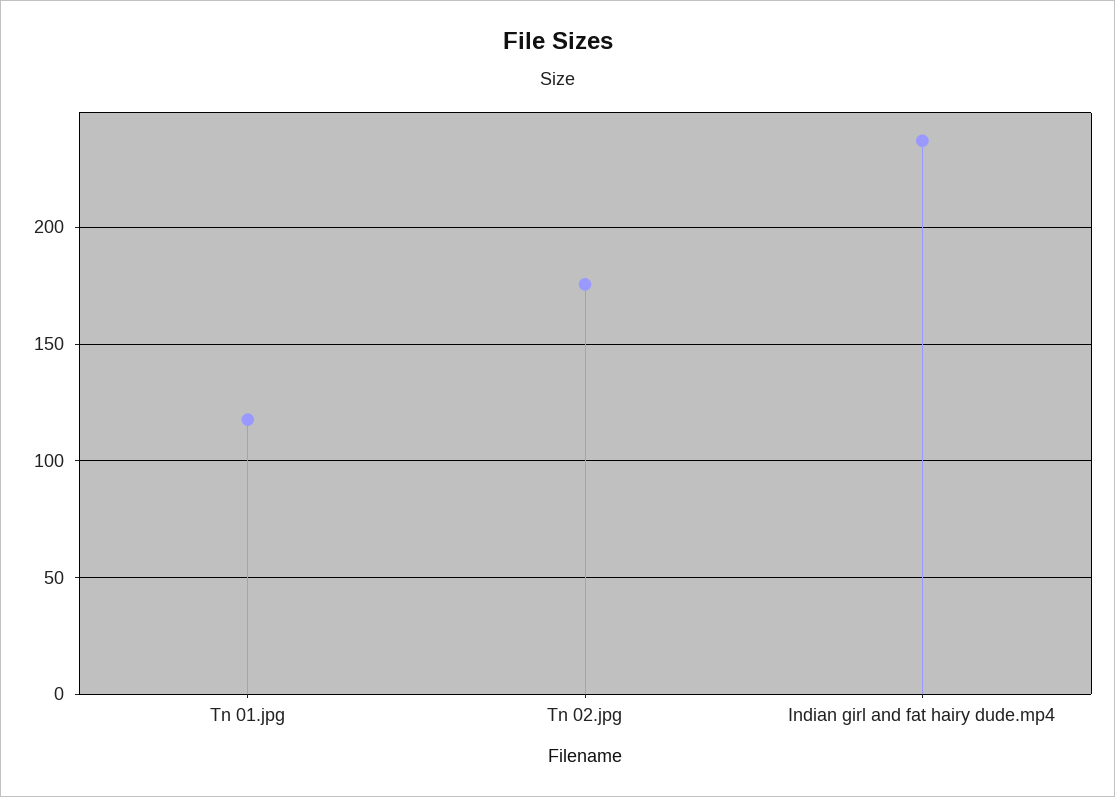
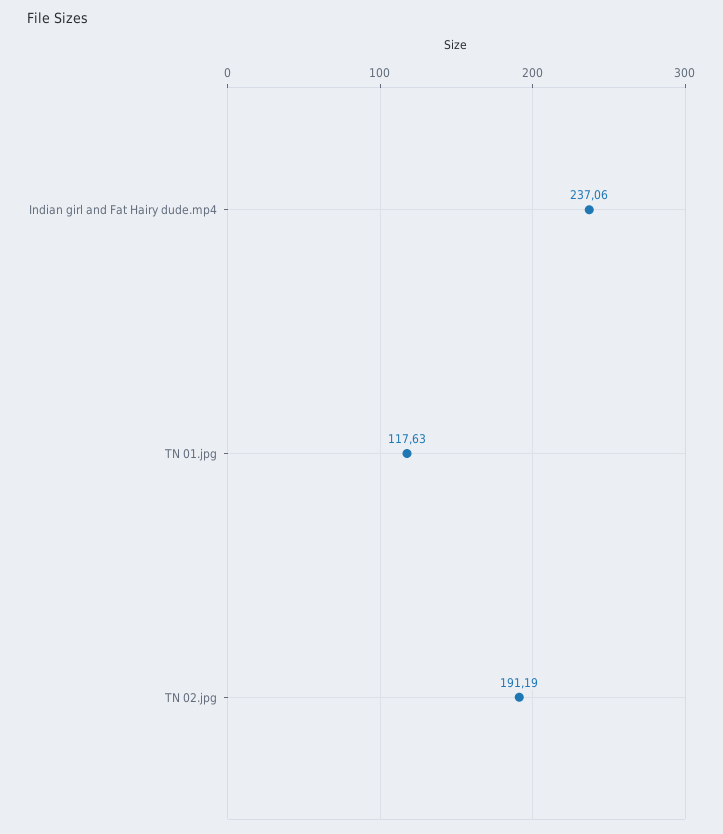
  {
    "Tn 01.jpg": 117.63,
-   "Tn 02.jpg": 175,
+   "Tn 02.jpg": 191.19,
    "Indian girl and fat hairy dude.mp4": 237.06
  }

